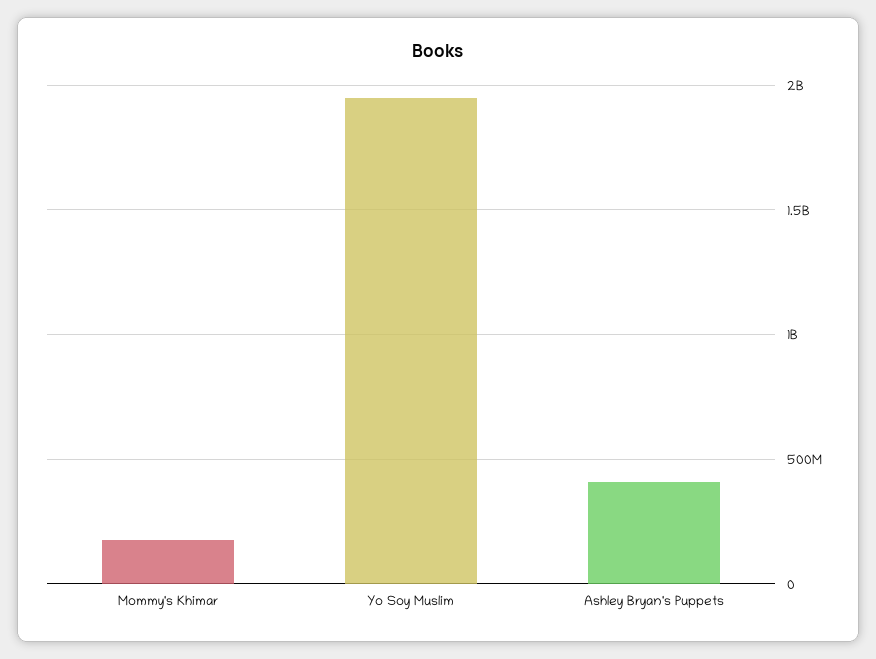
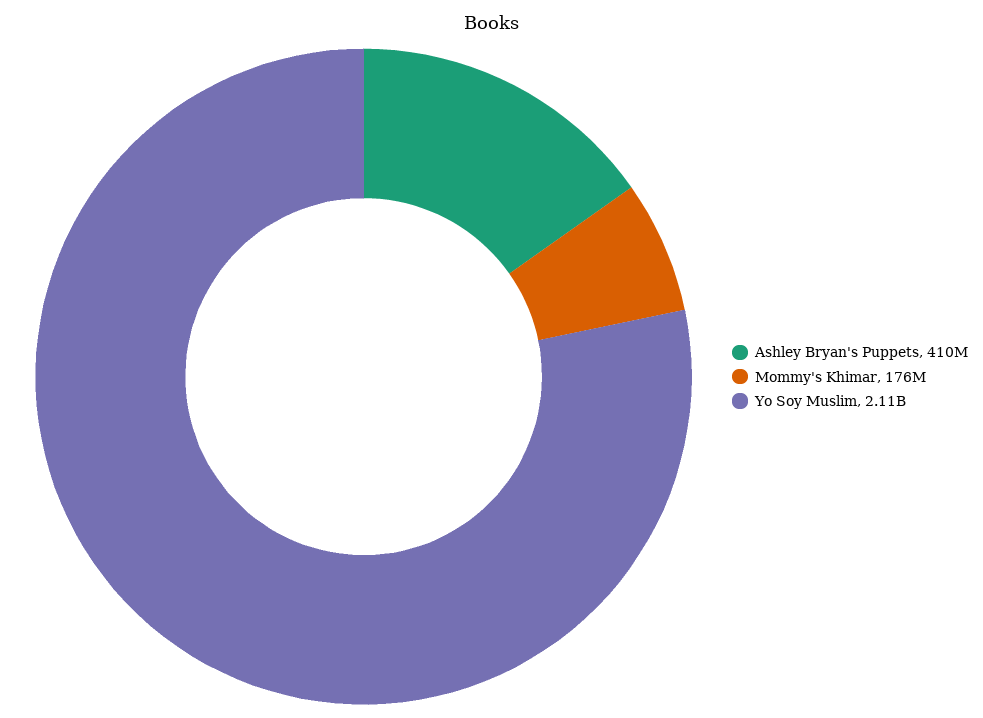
  {
    "Mommy's Khimar": 176000000,
-   "Yo Soy Muslim": 1950000000,
+   "Yo Soy Muslim": 2110000000,
    "Ashley Bryan's Puppets": 410000000
  }

